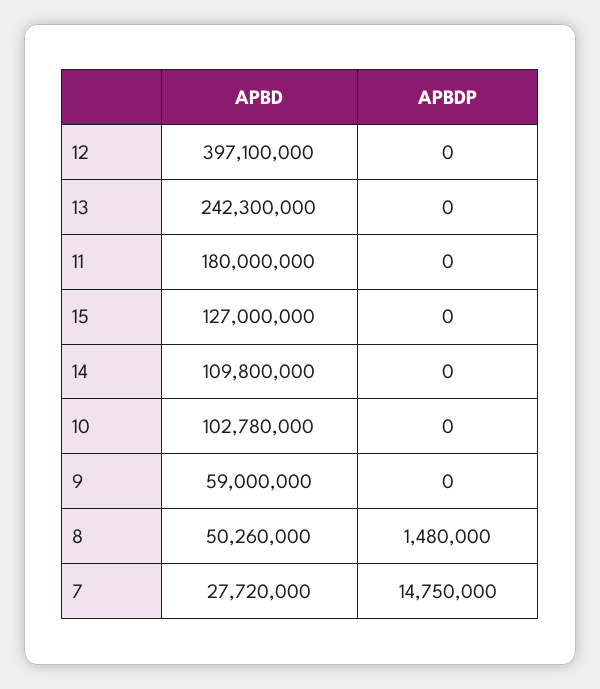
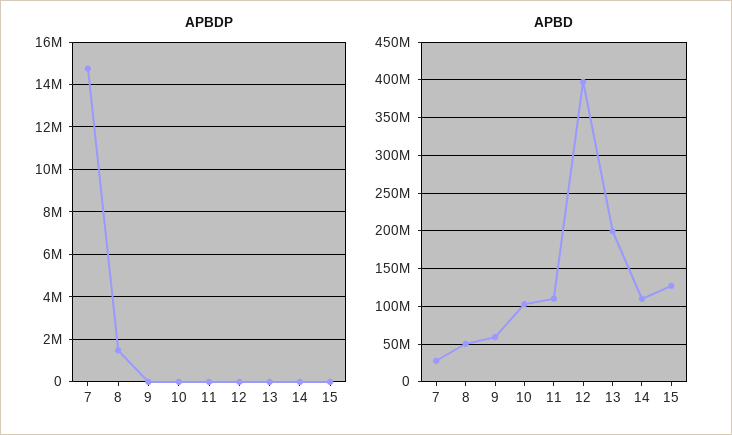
  {
    "APBD": {
      "12": 397100000,
-     "13": 242300000,
+     "13": 200000000,
-     "11": 180000000,
+     "11": 110000000,
      "15": 127000000,
      "14": 109800000,
      "10": 102780000,
      "9": 59000000,
      "8": 50260000,
      "7": 27720000
    },
    "APBDP": {
      "12": 0,
      "13": 0,
      "11": 0,
      "15": 0,
      "14": 0,
      "10": 0,
      "9": 0,
      "8": 1480000,
      "7": 14750000
    }
  }

